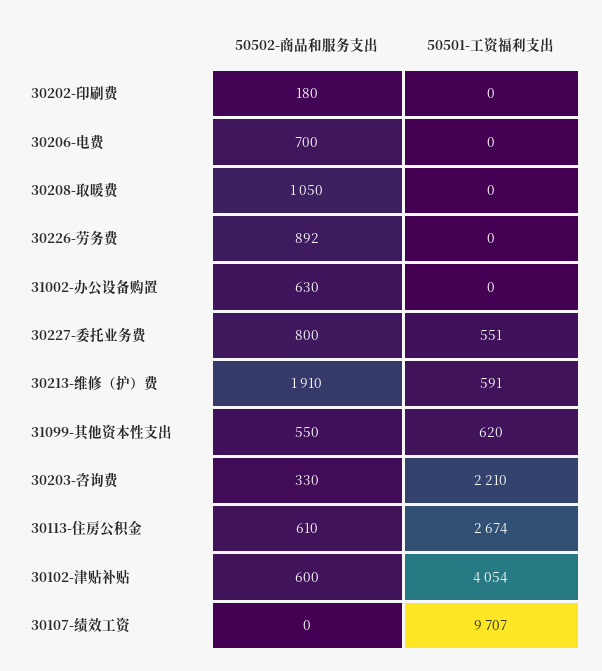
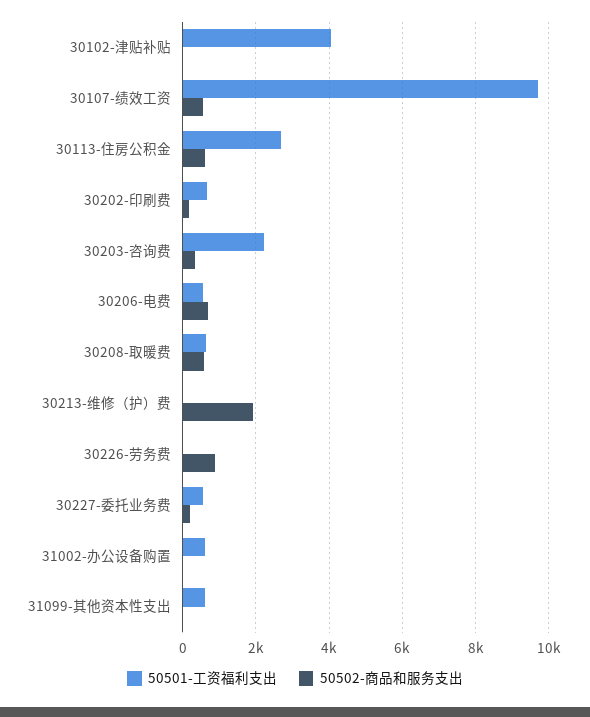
  {
    "50502-商品和服务支出": {
      "30202-印刷费": 180,
      "30206-电费": 700,
-     "30208-取暖费": 1050,
+     "30208-取暖费": 600,
      "30226-劳务费": 892,
-     "31002-办公设备购置": 630,
+     "31002-办公设备购置": 0,
-     "30227-委托业务费": 800,
+     "30227-委托业务费": 200,
      "30213-维修（护）费": 1910,
-     "31099-其他资本性支出": 550,
+     "31099-其他资本性支出": 0,
      "30203-咨询费": 330,
      "30113-住房公积金": 610,
-     "30102-津贴补贴": 600,
+     "30102-津贴补贴": 0,
-     "30107-绩效工资": 0
+     "30107-绩效工资": 600
    },
    "50501-工资福利支出": {
-     "30202-印刷费": 0,
+     "30202-印刷费": 600,
-     "30206-电费": 0,
+     "30206-电费": 600,
-     "30208-取暖费": 0,
+     "30208-取暖费": 600,
      "30226-劳务费": 0,
-     "31002-办公设备购置": 0,
+     "31002-办公设备购置": 600,
      "30227-委托业务费": 551,
-     "30213-维修（护）费": 591,
+     "30213-维修（护）费": 0,
      "31099-其他资本性支出": 620,
      "30203-咨询费": 2210,
      "30113-住房公积金": 2674,
      "30102-津贴补贴": 4054,
      "30107-绩效工资": 9707
    }
  }

